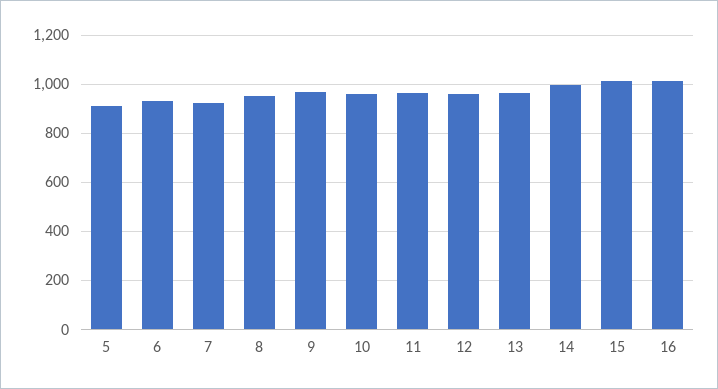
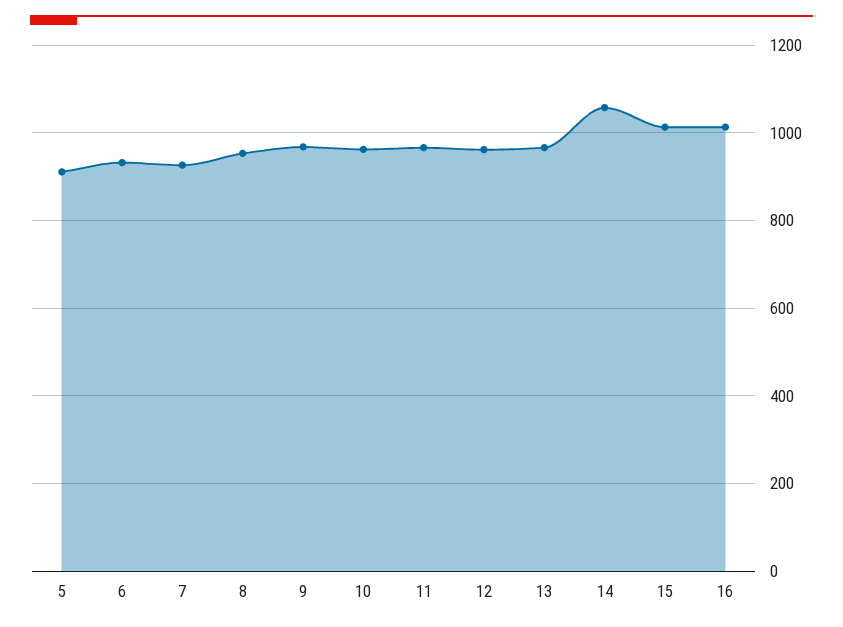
  {
    "5": 920,
    "6": 940,
    "7": 920,
    "8": 960,
    "9": 960,
    "10": 960,
    "11": 960,
    "12": 960,
    "13": 960,
-   "14": 1000,
+   "14": 1060,
    "15": 1020,
    "16": 1020
  }

